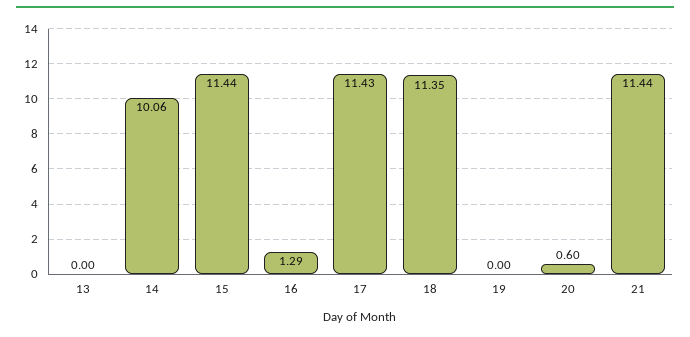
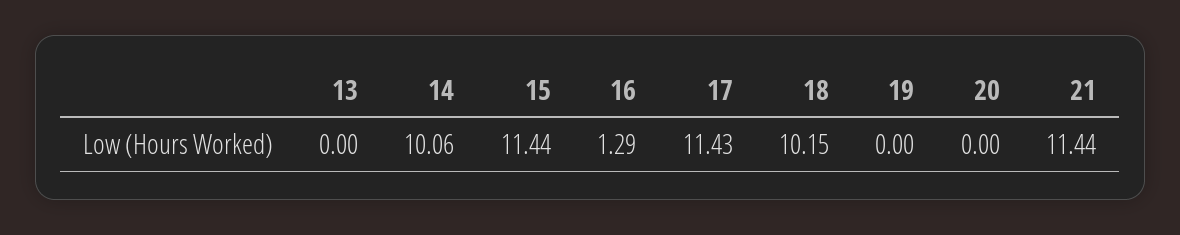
  {
    "13": 0,
    "14": 10.06,
    "15": 11.44,
    "16": 1.29,
    "17": 11.43,
-   "18": 11.35,
+   "18": 10.15,
    "19": 0,
-   "20": 0.6,
+   "20": 0,
    "21": 11.44
  }

